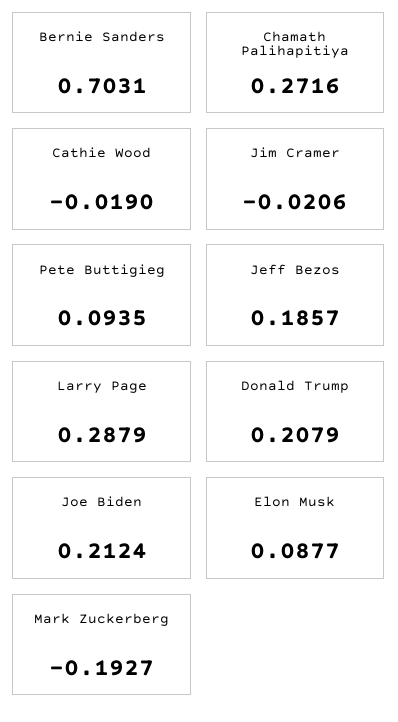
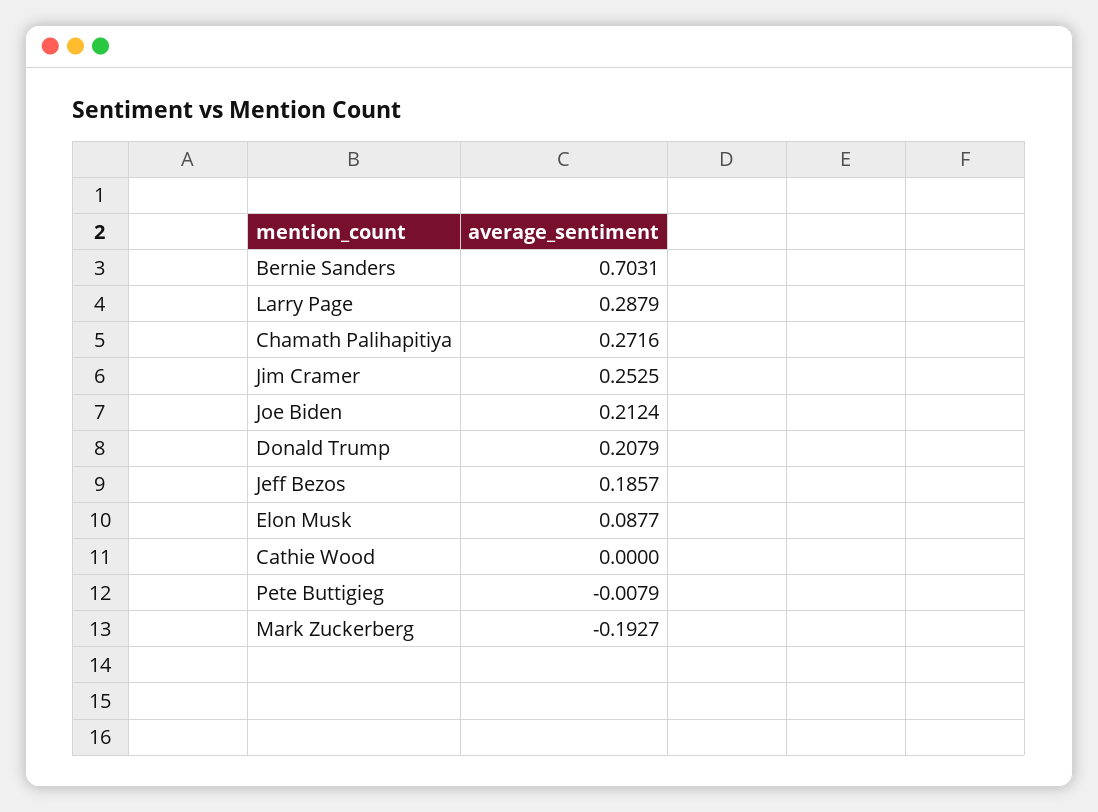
  {
    "Bernie Sanders": 0.7031,
    "Chamath Palihapitiya": 0.2716,
-   "Cathie Wood": -0.019,
+   "Cathie Wood": 0,
-   "Jim Cramer": -0.0206,
+   "Jim Cramer": 0.2525,
-   "Pete Buttigieg": 0.0935,
+   "Pete Buttigieg": -0.0079,
    "Jeff Bezos": 0.1857,
    "Larry Page": 0.2879,
    "Donald Trump": 0.2079,
    "Joe Biden": 0.2124,
    "Elon Musk": 0.0877,
    "Mark Zuckerberg": -0.1927
  }

